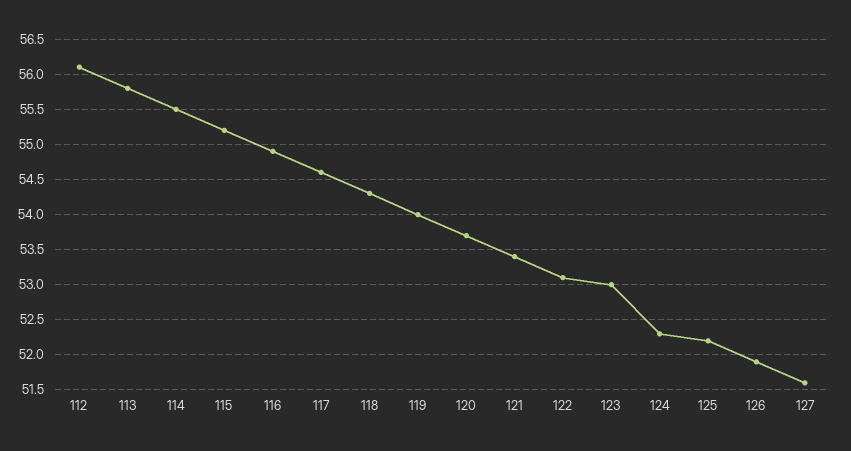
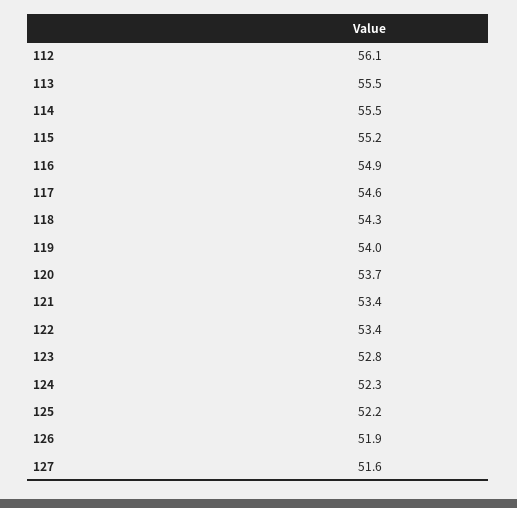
  {
    "112": 56.1,
-   "113": 55.8,
+   "113": 55.5,
    "114": 55.5,
    "115": 55.2,
    "116": 54.9,
    "117": 54.6,
    "118": 54.3,
    "119": 54,
    "120": 53.7,
    "121": 53.4,
-   "122": 53.1,
+   "122": 53.4,
-   "123": 53,
+   "123": 52.8,
    "124": 52.3,
    "125": 52.2,
    "126": 51.9,
    "127": 51.6
  }

